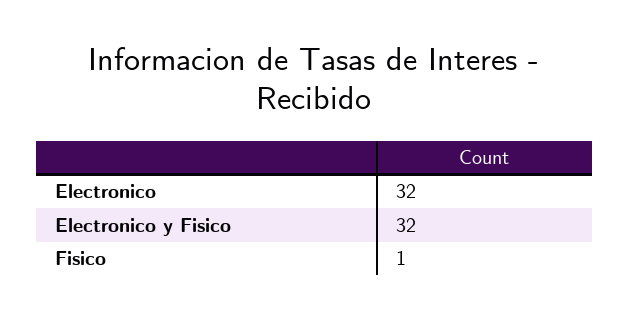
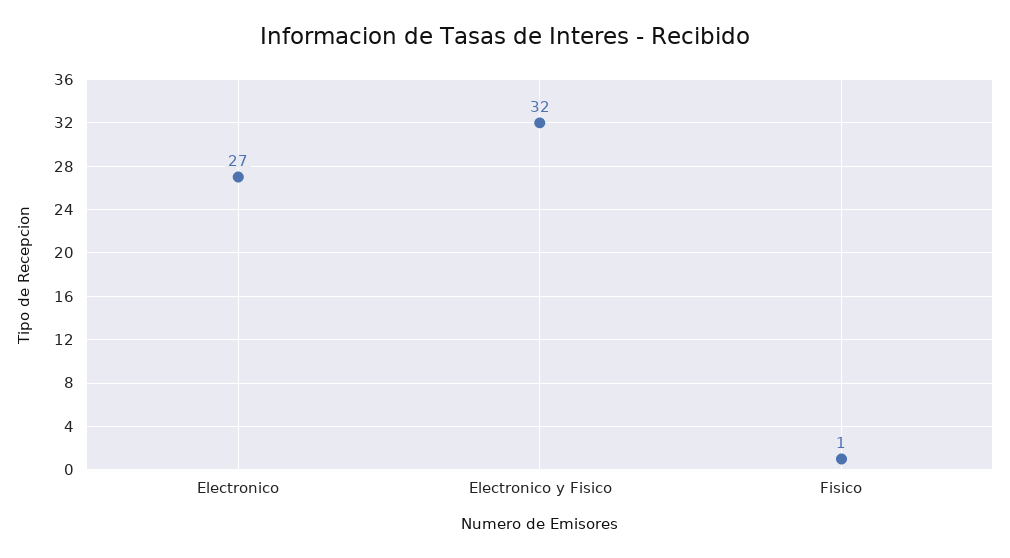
  {
-   "Electronico": 32,
+   "Electronico": 27,
    "Electronico y Fisico": 32,
    "Fisico": 1
  }

